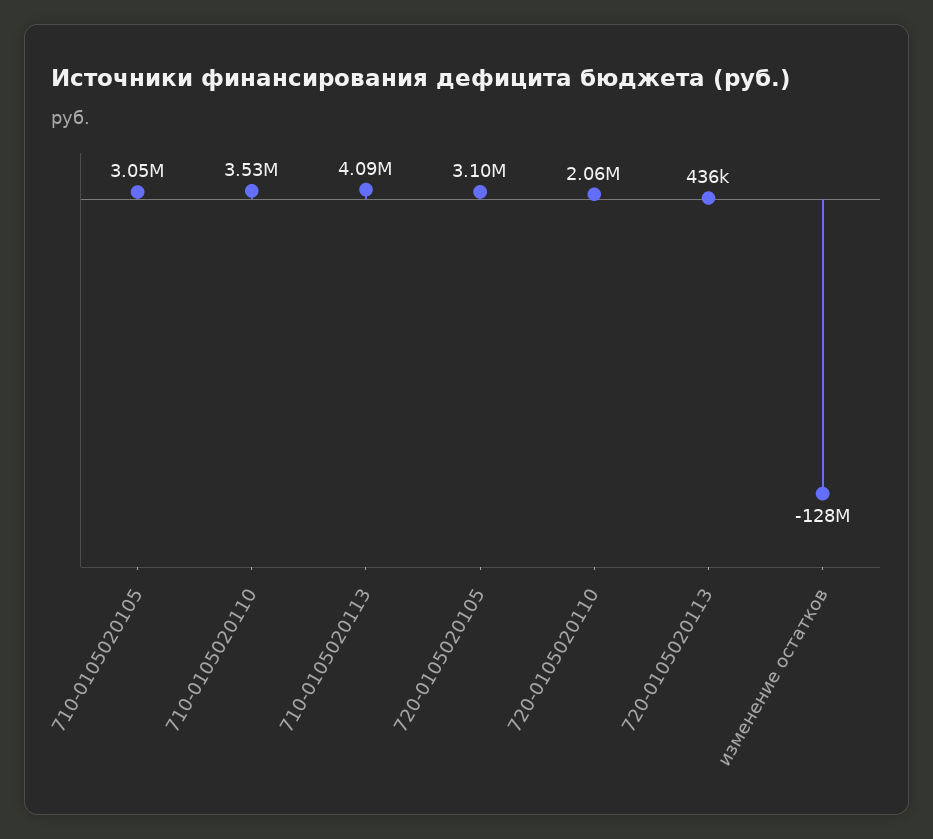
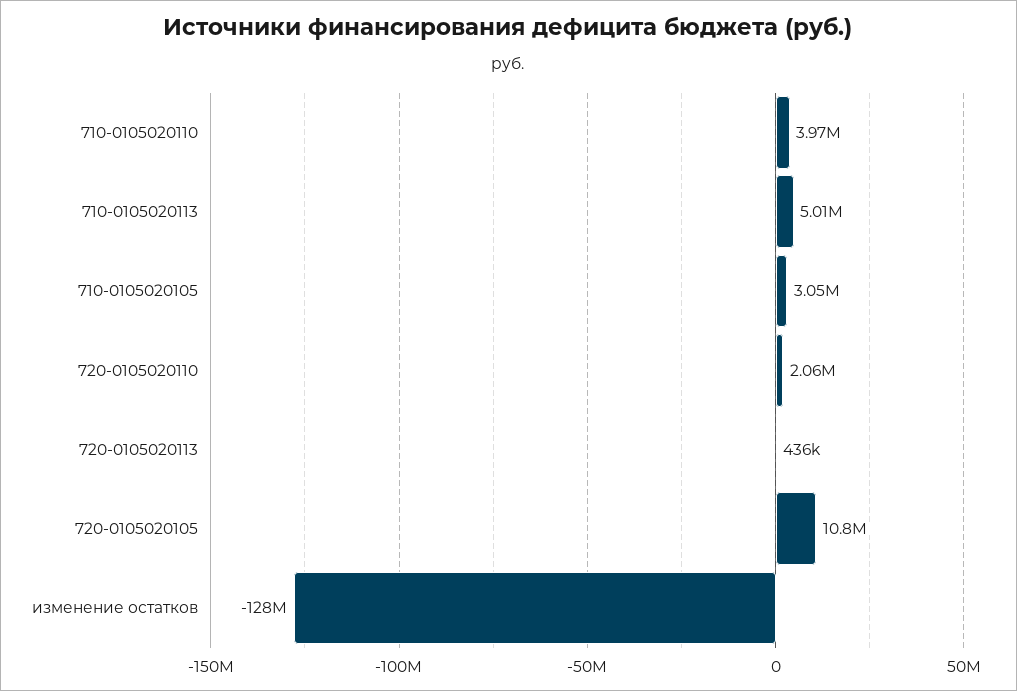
  {
    "710-0105020105": 3050000,
-   "710-0105020110": 3530000,
+   "710-0105020110": 3970000,
-   "710-0105020113": 4090000,
+   "710-0105020113": 5010000,
-   "720-0105020105": 3100000,
+   "720-0105020105": 10800000,
    "720-0105020110": 2060000,
    "720-0105020113": 436000,
    "изменение остатков": -128000000
  }

